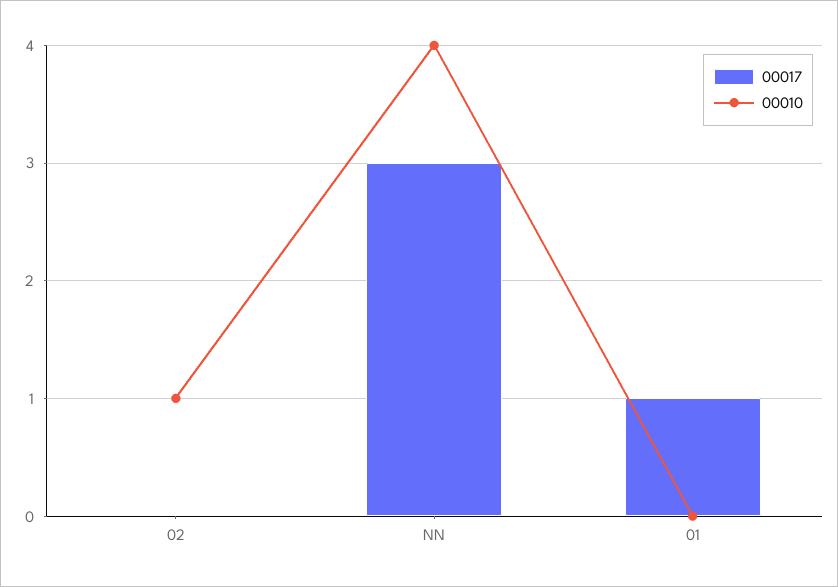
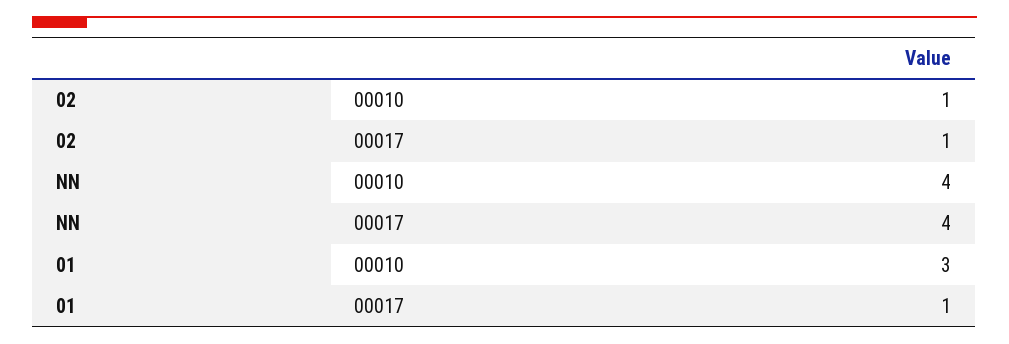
  {
    "00017": {
-     "02": 0,
+     "02": 1,
-     "NN": 3,
+     "NN": 4,
      "01": 1
    },
    "00010": {
      "02": 1,
      "NN": 4,
-     "01": 0
+     "01": 3
    }
  }

